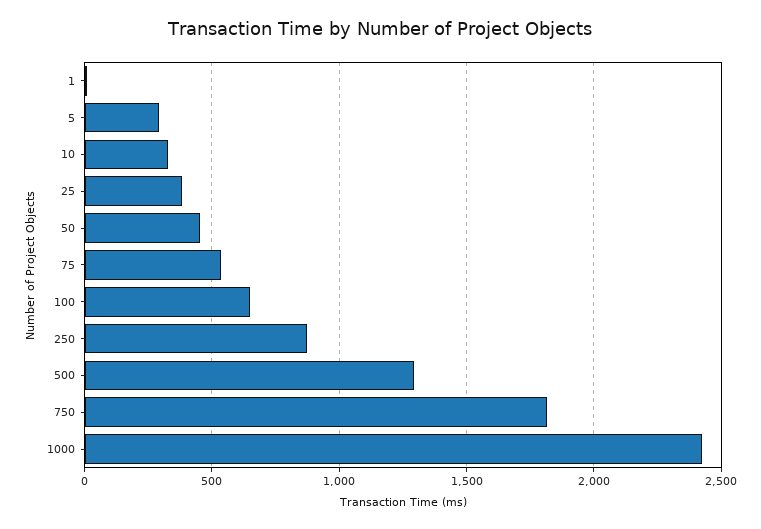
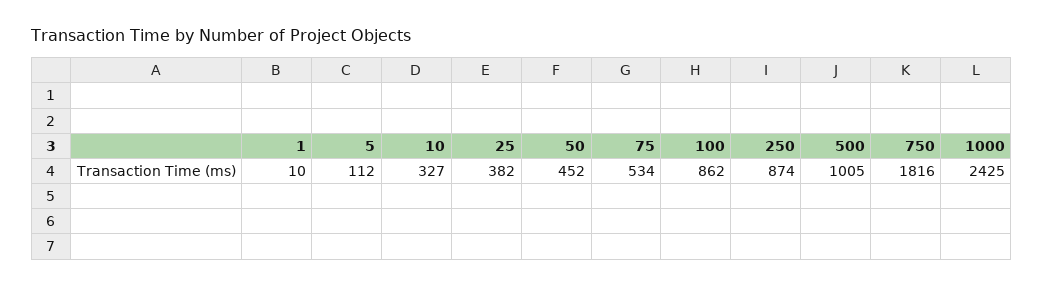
  {
    "1": 10,
-   "5": 300,
+   "5": 112,
    "10": 327,
    "25": 382,
    "50": 452,
    "75": 534,
-   "100": 650,
+   "100": 862,
    "250": 874,
-   "500": 1300,
+   "500": 1005,
    "750": 1816,
    "1000": 2425
  }

